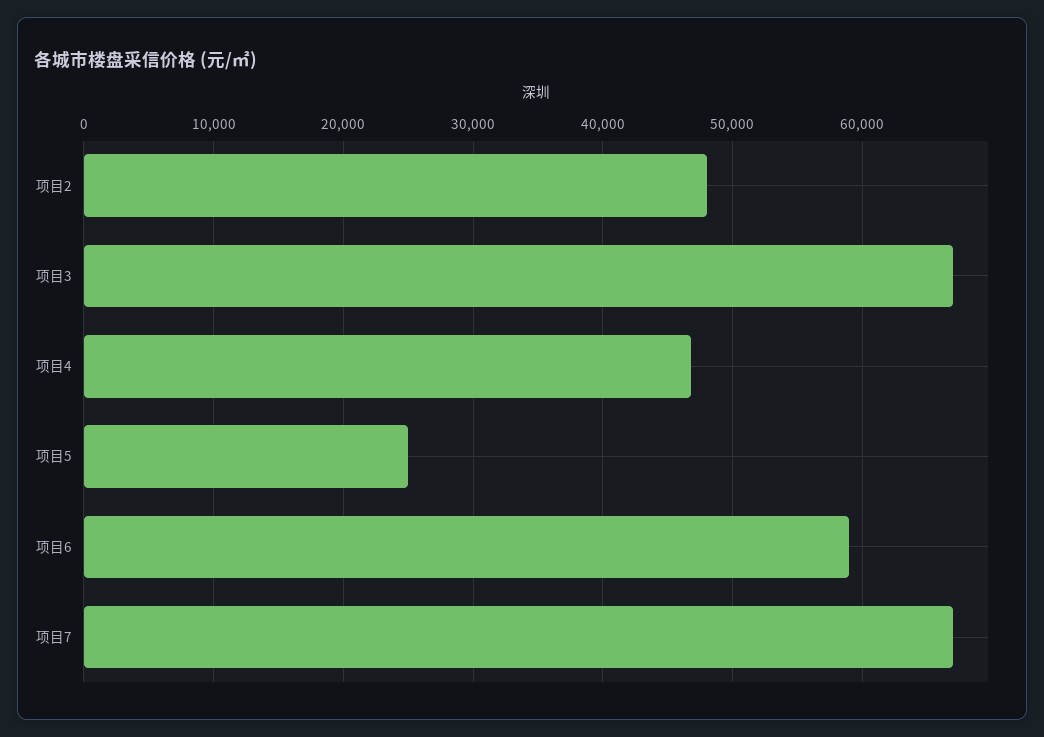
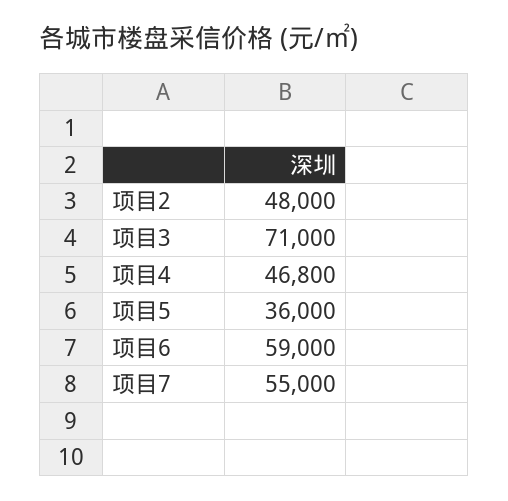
  {
    "项目2": 48000,
-   "项目3": 67000,
+   "项目3": 71000,
    "项目4": 46800,
-   "项目5": 25000,
+   "项目5": 36000,
    "项目6": 59000,
-   "项目7": 67000
+   "项目7": 55000
  }

